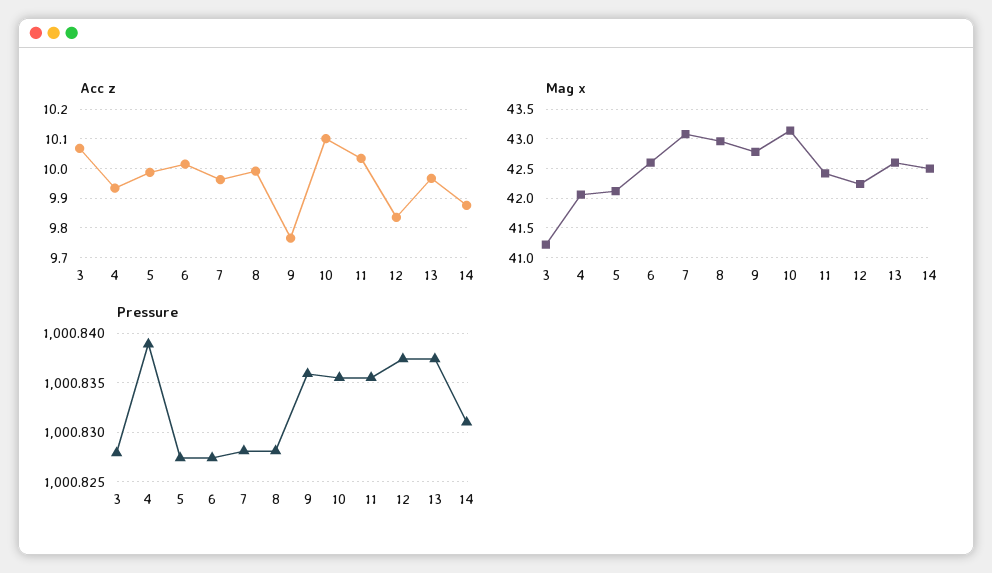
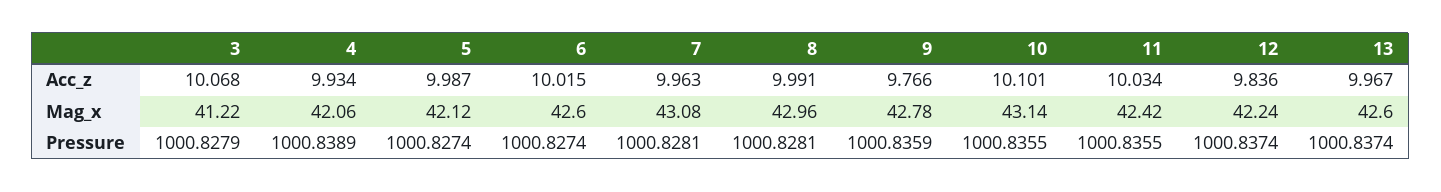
  {
    "Acc z": {
      "3": 10.068,
      "4": 9.934,
      "5": 9.987,
      "6": 10.015,
      "7": 9.963,
      "8": 9.991,
      "9": 9.766,
      "10": 10.101,
      "11": 10.034,
      "12": 9.836,
-     "13": 9.967,
+     "13": 9.967
-     "14": 9.875
    },
    "Mag x": {
      "3": 41.22,
      "4": 42.06,
      "5": 42.12,
      "6": 42.6,
      "7": 43.08,
      "8": 42.96,
      "9": 42.78,
      "10": 43.14,
      "11": 42.42,
      "12": 42.24,
-     "13": 42.6,
+     "13": 42.6
-     "14": 42.5
    },
    "Pressure": {
      "3": 1000.8279,
      "4": 1000.8389,
      "5": 1000.8274,
      "6": 1000.8274,
      "7": 1000.8281,
      "8": 1000.8281,
      "9": 1000.8359,
      "10": 1000.8355,
      "11": 1000.8355,
      "12": 1000.8374,
-     "13": 1000.8374,
+     "13": 1000.8374
-     "14": 1000.831
    }
  }

